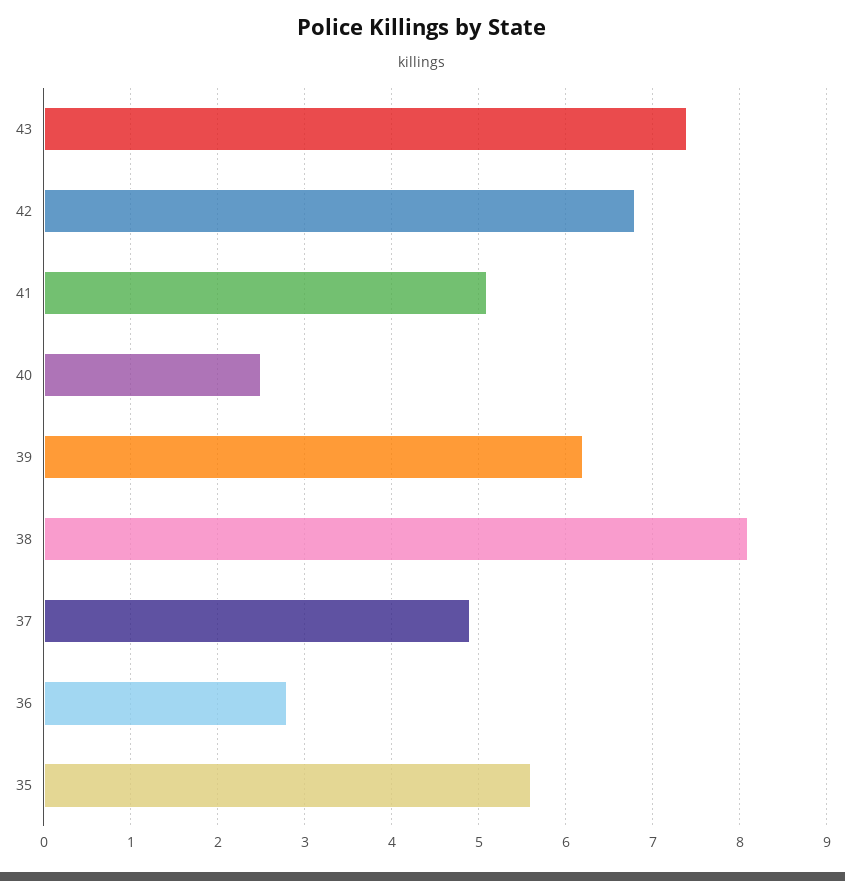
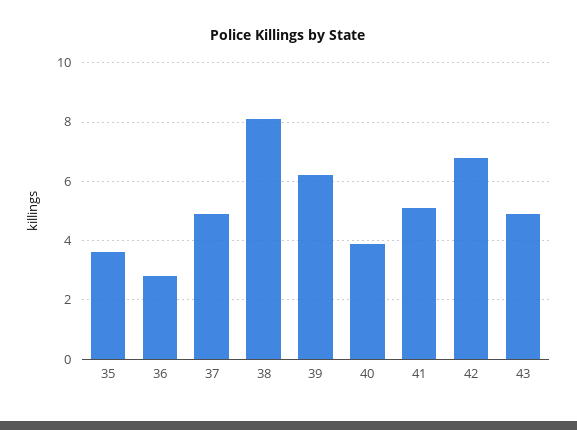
  {
-   "43": 7.4,
+   "43": 5,
    "42": 6.8,
    "41": 5.1,
-   "40": 2.5,
+   "40": 4,
    "39": 6.2,
    "38": 8.1,
    "37": 4.9,
    "36": 2.8,
-   "35": 5.6
+   "35": 3.5
  }

